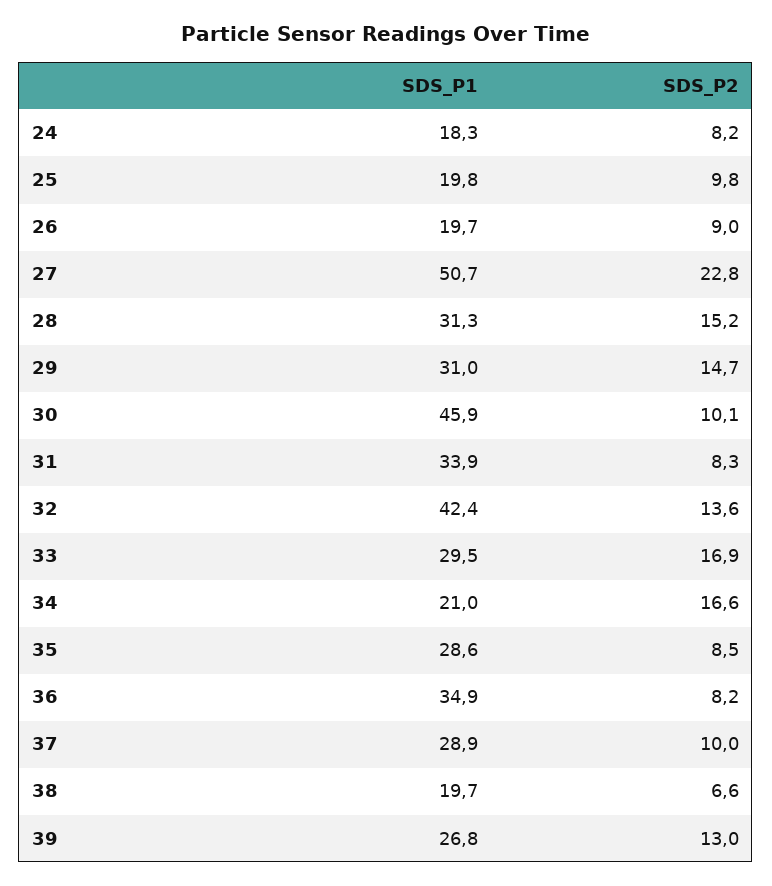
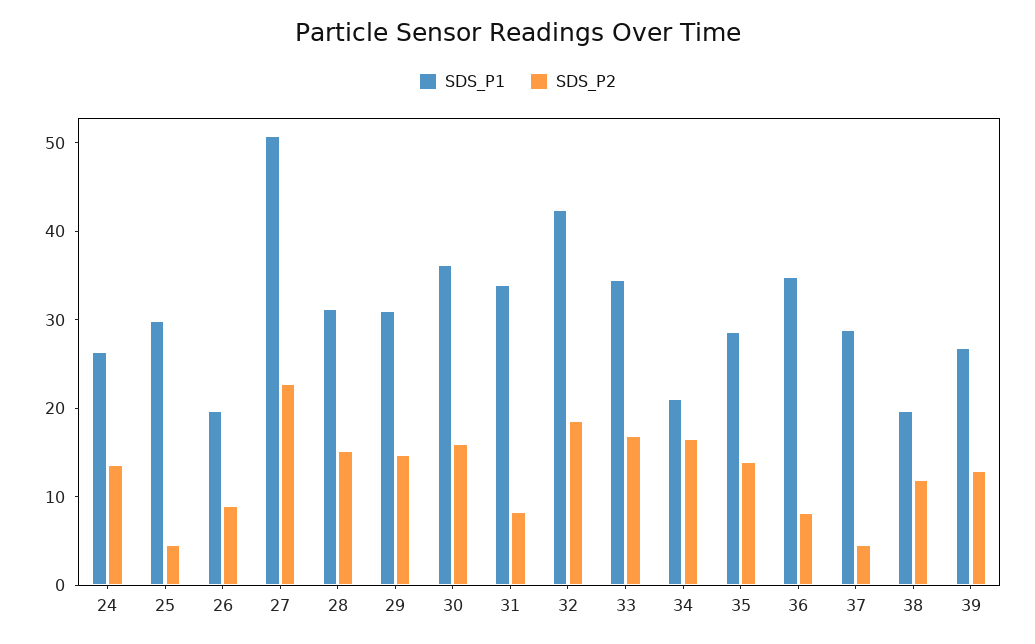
  {
    "SDS_P1": {
-     "24": 18.3,
+     "24": 26,
-     "25": 19.8,
+     "25": 30,
      "26": 19.7,
      "27": 50.7,
      "28": 31.3,
      "29": 31,
-     "30": 45.9,
+     "30": 36,
      "31": 33.9,
      "32": 42.4,
-     "33": 29.5,
+     "33": 34,
      "34": 21,
      "35": 28.6,
      "36": 34.9,
      "37": 28.9,
      "38": 19.7,
      "39": 26.8
    },
    "SDS_P2": {
-     "24": 8.2,
+     "24": 14,
-     "25": 9.8,
+     "25": 4,
      "26": 9,
      "27": 22.8,
      "28": 15.2,
      "29": 14.7,
-     "30": 10.1,
+     "30": 16,
      "31": 8.3,
-     "32": 13.6,
+     "32": 18,
      "33": 16.9,
      "34": 16.6,
-     "35": 8.5,
+     "35": 14,
      "36": 8.2,
-     "37": 10,
+     "37": 4,
-     "38": 6.6,
+     "38": 12,
      "39": 13
    }
  }

